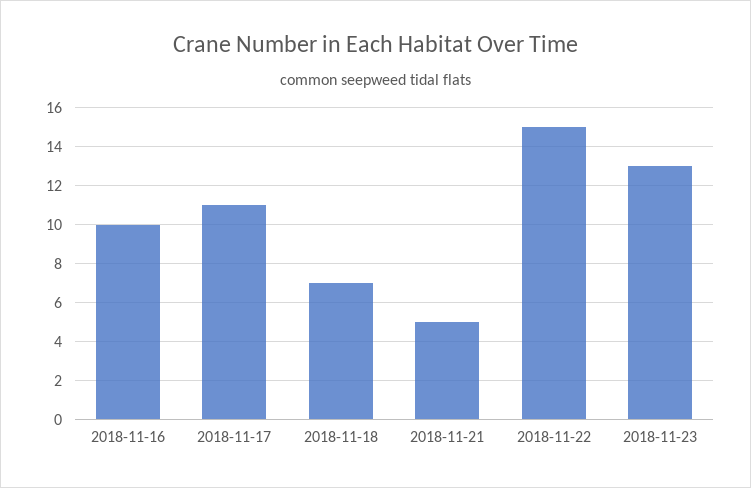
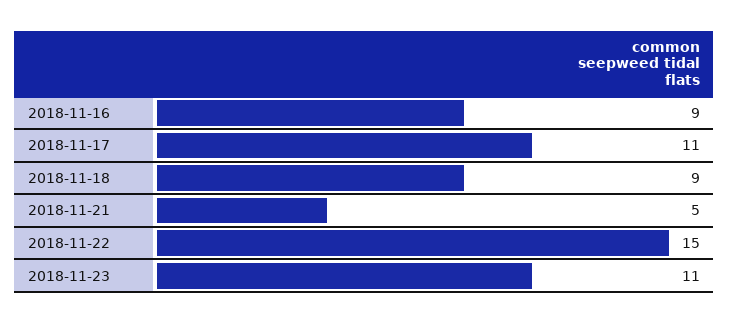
  {
-   "2018-11-16": 10,
+   "2018-11-16": 9,
    "2018-11-17": 11,
-   "2018-11-18": 7,
+   "2018-11-18": 9,
    "2018-11-21": 5,
    "2018-11-22": 15,
-   "2018-11-23": 13
+   "2018-11-23": 11
  }

